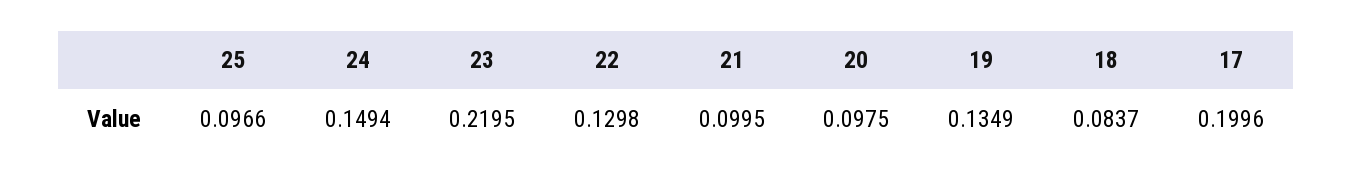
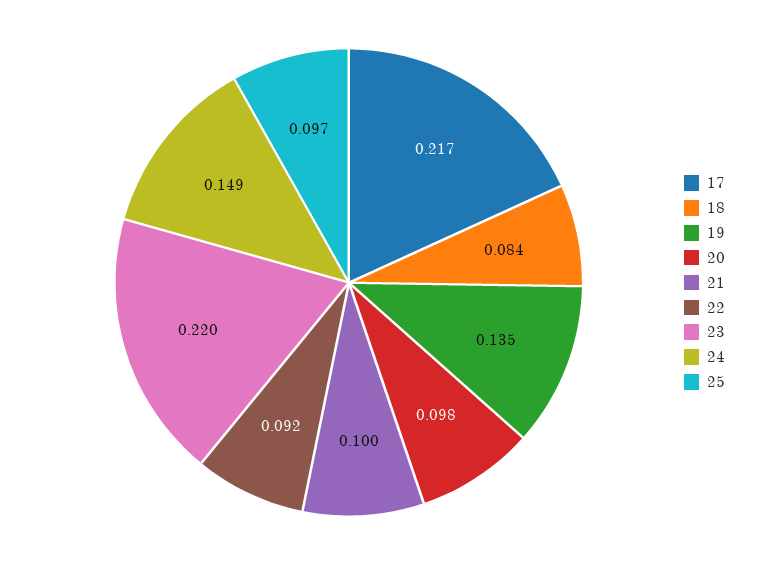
  {
    "25": 0.0966,
    "24": 0.1494,
    "23": 0.2195,
-   "22": 0.1298,
+   "22": 0.092,
    "21": 0.0995,
    "20": 0.0975,
    "19": 0.1349,
    "18": 0.0837,
-   "17": 0.1996
+   "17": 0.217
  }

